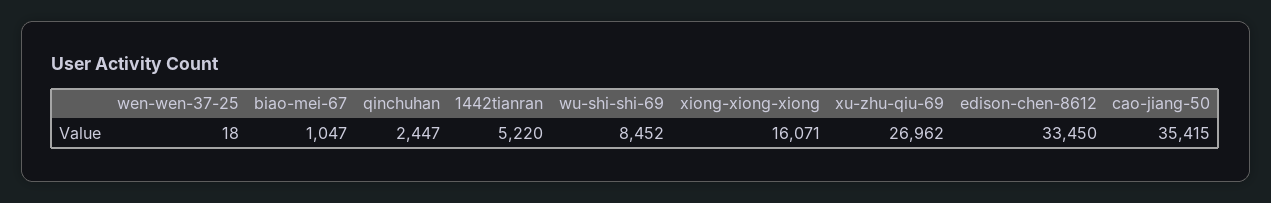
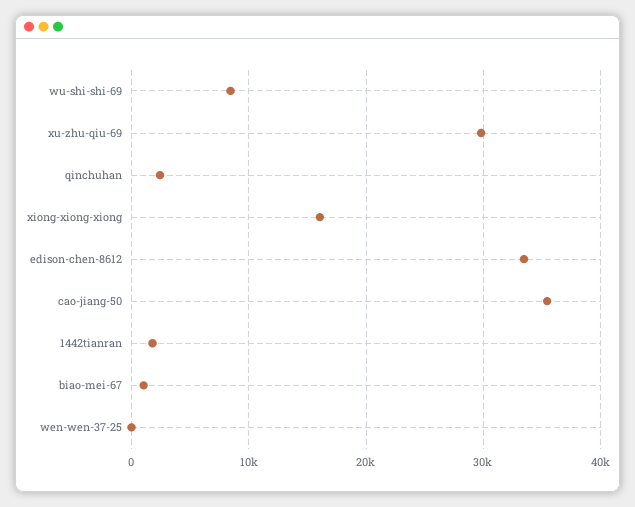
  {
    "wen-wen-37-25": 18,
    "biao-mei-67": 1047,
    "qinchuhan": 2447,
-   "1442tianran": 5220,
+   "1442tianran": 2000,
    "wu-shi-shi-69": 8452,
    "xiong-xiong-xiong": 16071,
-   "xu-zhu-qiu-69": 26962,
+   "xu-zhu-qiu-69": 30000,
    "edison-chen-8612": 33450,
    "cao-jiang-50": 35415
  }

